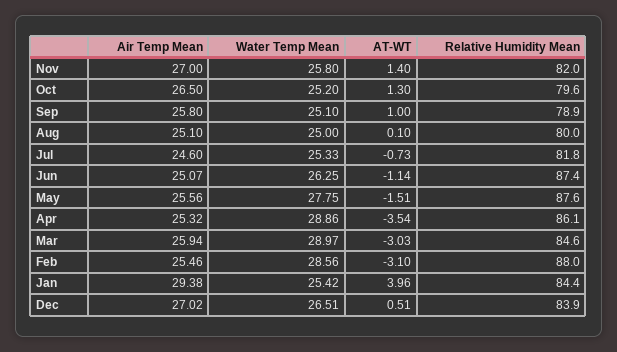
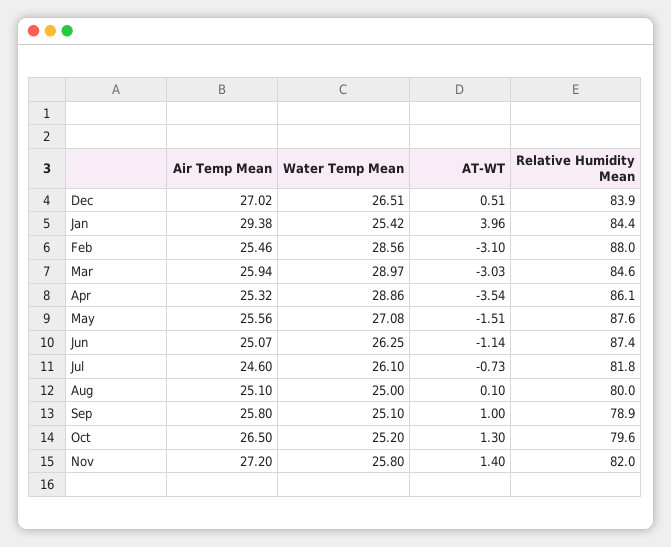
  {
    "Air Temp Mean": {
-     "Nov": 27,
+     "Nov": 27.2,
      "Oct": 26.5,
      "Sep": 25.8,
      "Aug": 25.1,
      "Jul": 24.6,
      "Jun": 25.07,
      "May": 25.56,
      "Apr": 25.32,
      "Mar": 25.94,
      "Feb": 25.46,
      "Jan": 29.38,
      "Dec": 27.02
    },
    "Water Temp Mean": {
      "Nov": 25.8,
      "Oct": 25.2,
      "Sep": 25.1,
      "Aug": 25,
-     "Jul": 25.33,
+     "Jul": 26.1,
      "Jun": 26.25,
-     "May": 27.75,
+     "May": 27.08,
      "Apr": 28.86,
      "Mar": 28.97,
      "Feb": 28.56,
      "Jan": 25.42,
      "Dec": 26.51
    },
    "AT-WT": {
      "Nov": 1.4,
      "Oct": 1.3,
      "Sep": 1,
      "Aug": 0.1,
      "Jul": -0.73,
      "Jun": -1.14,
      "May": -1.51,
      "Apr": -3.54,
      "Mar": -3.03,
      "Feb": -3.1,
      "Jan": 3.96,
      "Dec": 0.51
    },
    "Relative Humidity Mean": {
      "Nov": 82,
      "Oct": 79.6,
      "Sep": 78.9,
      "Aug": 80,
      "Jul": 81.8,
      "Jun": 87.4,
      "May": 87.6,
      "Apr": 86.1,
      "Mar": 84.6,
      "Feb": 88,
      "Jan": 84.4,
      "Dec": 83.9
    }
  }

